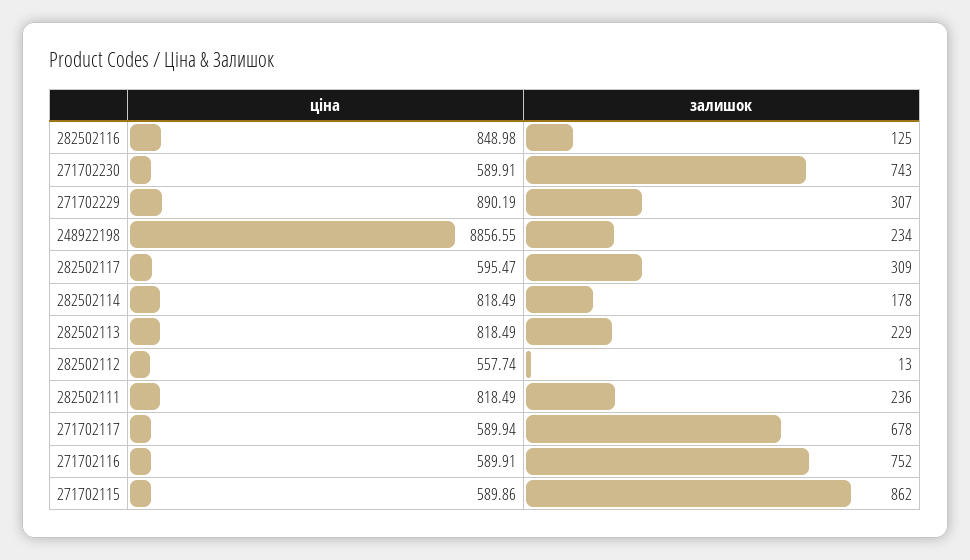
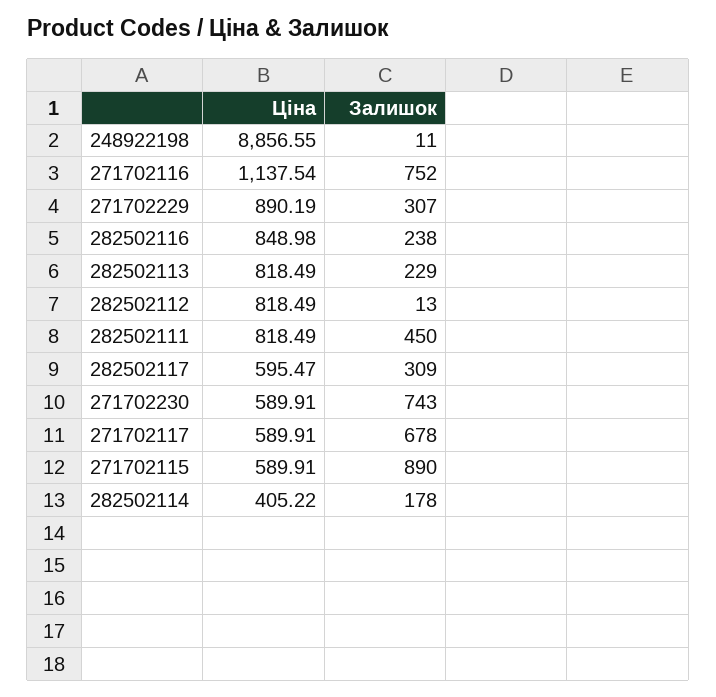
  {
    "ціна": {
      "282502116": 848.98,
      "271702230": 589.91,
      "271702229": 890.19,
      "248922198": 8856.55,
      "282502117": 595.47,
-     "282502114": 818.49,
+     "282502114": 405.22,
      "282502113": 818.49,
-     "282502112": 557.74,
+     "282502112": 818.49,
      "282502111": 818.49,
-     "271702117": 589.94,
+     "271702117": 589.91,
-     "271702116": 589.91,
+     "271702116": 1137.54,
-     "271702115": 589.86
+     "271702115": 589.91
    },
    "залишок": {
-     "282502116": 125,
+     "282502116": 238,
      "271702230": 743,
      "271702229": 307,
-     "248922198": 234,
+     "248922198": 11,
      "282502117": 309,
      "282502114": 178,
      "282502113": 229,
      "282502112": 13,
-     "282502111": 236,
+     "282502111": 450,
      "271702117": 678,
      "271702116": 752,
-     "271702115": 862
+     "271702115": 890
    }
  }

